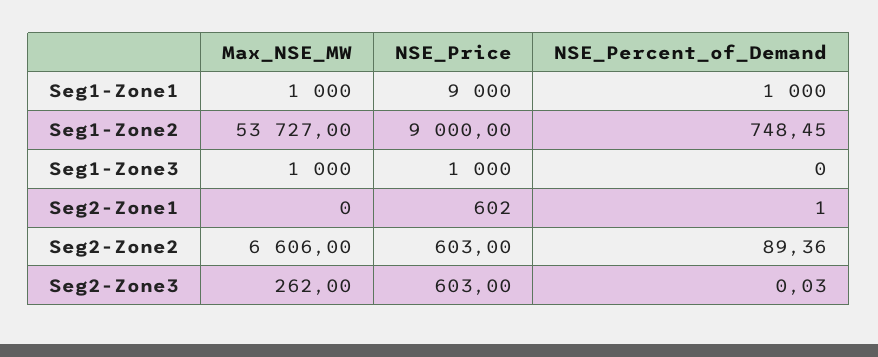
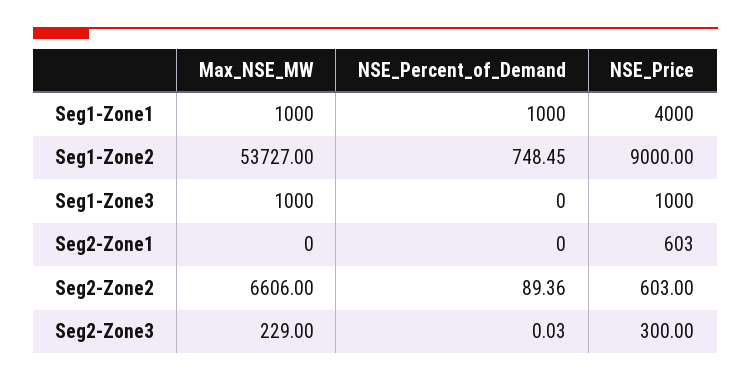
  {
    "Max_NSE_MW": {
      "Seg1-Zone1": 1000,
      "Seg1-Zone2": 53727,
      "Seg1-Zone3": 1000,
      "Seg2-Zone1": 0,
      "Seg2-Zone2": 6606,
-     "Seg2-Zone3": 262
+     "Seg2-Zone3": 229
    },
    "NSE_Price": {
-     "Seg1-Zone1": 9000,
+     "Seg1-Zone1": 4000,
      "Seg1-Zone2": 9000,
      "Seg1-Zone3": 1000,
-     "Seg2-Zone1": 602,
+     "Seg2-Zone1": 603,
      "Seg2-Zone2": 603,
-     "Seg2-Zone3": 603
+     "Seg2-Zone3": 300
    },
    "NSE_Percent_of_Demand": {
      "Seg1-Zone1": 1000,
      "Seg1-Zone2": 748.45,
      "Seg1-Zone3": 0,
-     "Seg2-Zone1": 1,
+     "Seg2-Zone1": 0,
      "Seg2-Zone2": 89.36,
      "Seg2-Zone3": 0.03
    }
  }

